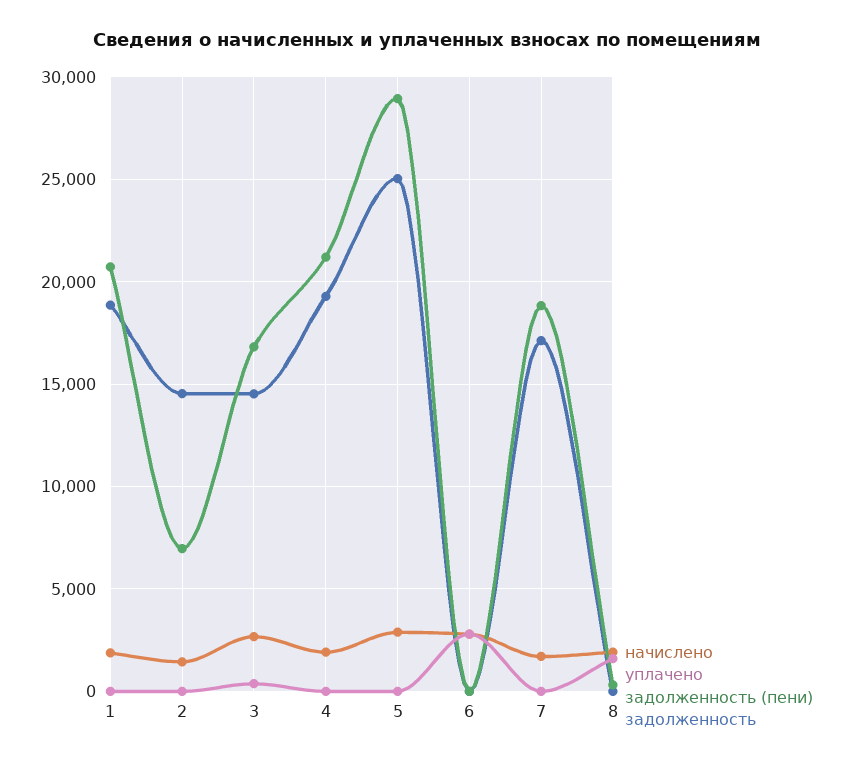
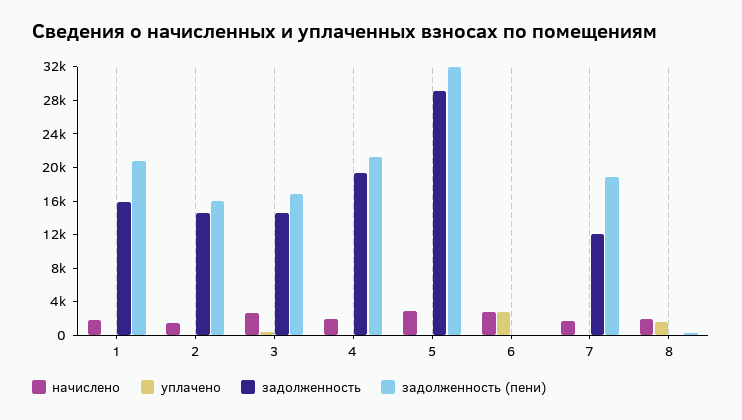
  {
    "начислено": {
      "1": 2000,
      "2": 1500,
      "3": 2500,
      "4": 2000,
      "5": 3000,
      "6": 3000,
      "7": 1500,
      "8": 2000
    },
    "уплачено": {
      "1": 0,
      "2": 0,
      "3": 500,
      "4": 0,
      "5": 0,
      "6": 3000,
      "7": 0,
      "8": 1500
    },
    "задолженность (пени)": {
      "1": 20500,
-     "2": 7000,
+     "2": 16000,
      "3": 17000,
      "4": 21000,
-     "5": 29000,
+     "5": 32000,
      "6": 0,
      "7": 19000,
      "8": 500
    },
    "задолженность": {
-     "1": 19000,
+     "1": 16000,
      "2": 14500,
      "3": 14500,
      "4": 19500,
-     "5": 25000,
+     "5": 29000,
      "6": 0,
-     "7": 17000,
+     "7": 12000,
      "8": 0
    }
  }

